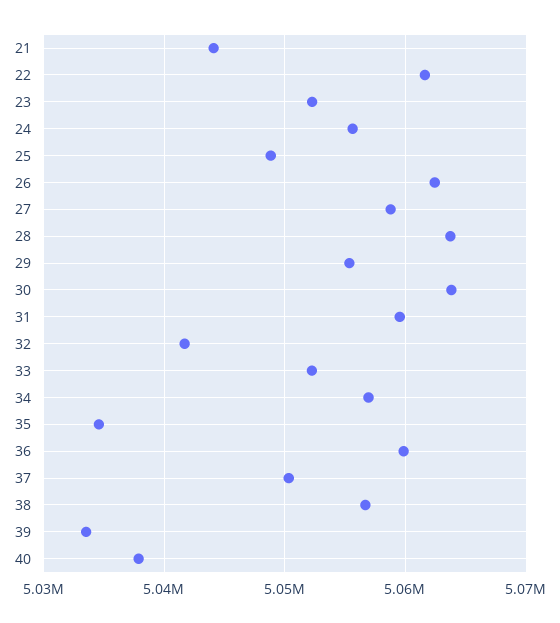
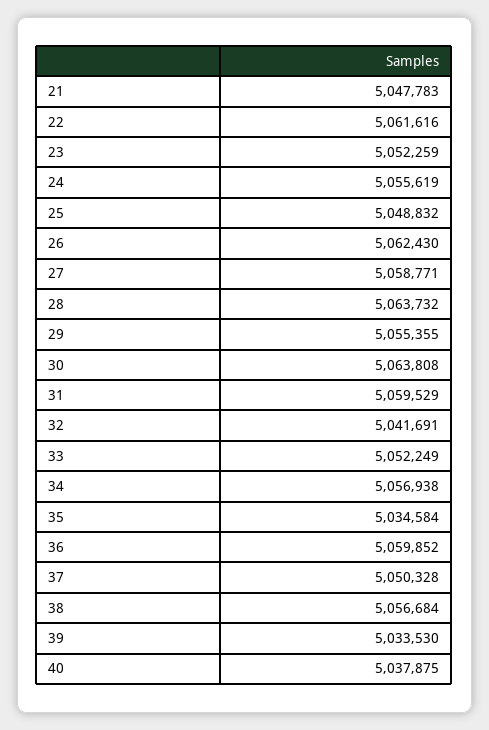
  {
-   "21": 5044000,
+   "21": 5047783,
    "22": 5061616,
    "23": 5052259,
    "24": 5055619,
    "25": 5048832,
    "26": 5062430,
    "27": 5058771,
    "28": 5063732,
    "29": 5055355,
    "30": 5063808,
    "31": 5059529,
    "32": 5041691,
    "33": 5052249,
    "34": 5056938,
    "35": 5034584,
    "36": 5059852,
    "37": 5050328,
    "38": 5056684,
    "39": 5033530,
    "40": 5037875
  }

